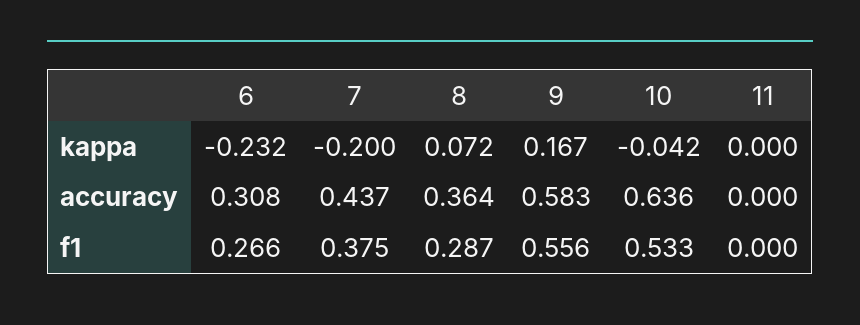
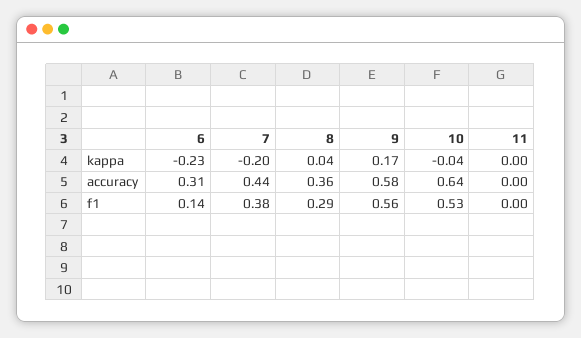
  {
    "6": {
      "kappa": -0.232,
      "accuracy": 0.308,
-     "f1": 0.266
+     "f1": 0.14
    },
    "7": {
      "kappa": -0.2,
      "accuracy": 0.437,
      "f1": 0.375
    },
    "8": {
-     "kappa": 0.072,
+     "kappa": 0.04,
      "accuracy": 0.364,
      "f1": 0.287
    },
    "9": {
      "kappa": 0.167,
      "accuracy": 0.583,
      "f1": 0.556
    },
    "10": {
      "kappa": -0.042,
      "accuracy": 0.636,
      "f1": 0.533
    },
    "11": {
      "kappa": 0,
      "accuracy": 0,
      "f1": 0
    }
  }

